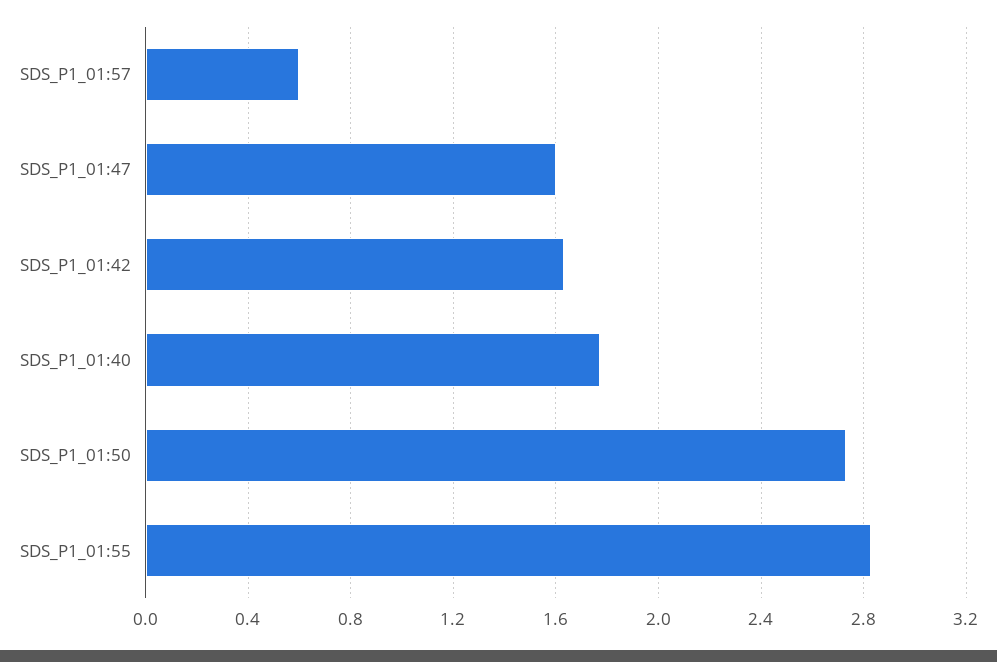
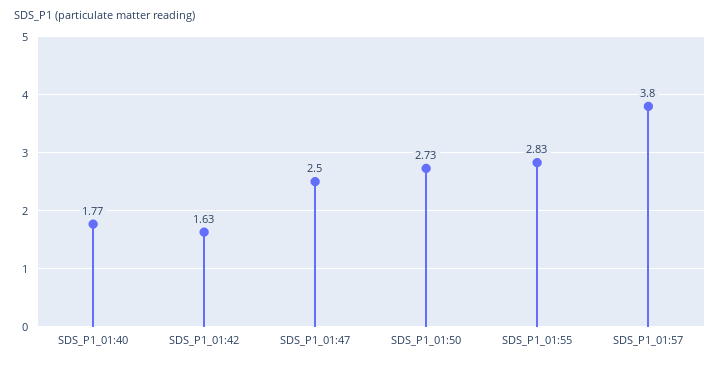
  {
-   "SDS_P1_01:57": 0.6,
+   "SDS_P1_01:57": 3.8,
-   "SDS_P1_01:47": 1.6,
+   "SDS_P1_01:47": 2.5,
    "SDS_P1_01:42": 1.63,
    "SDS_P1_01:40": 1.77,
    "SDS_P1_01:50": 2.73,
    "SDS_P1_01:55": 2.83
  }

